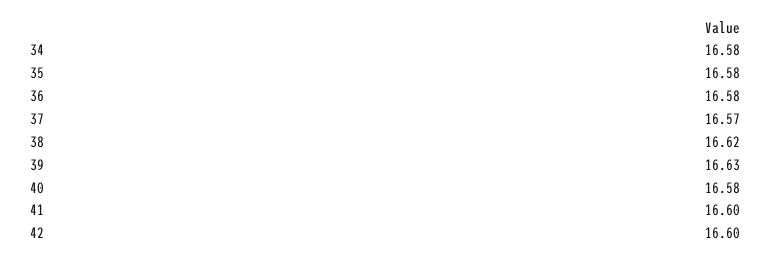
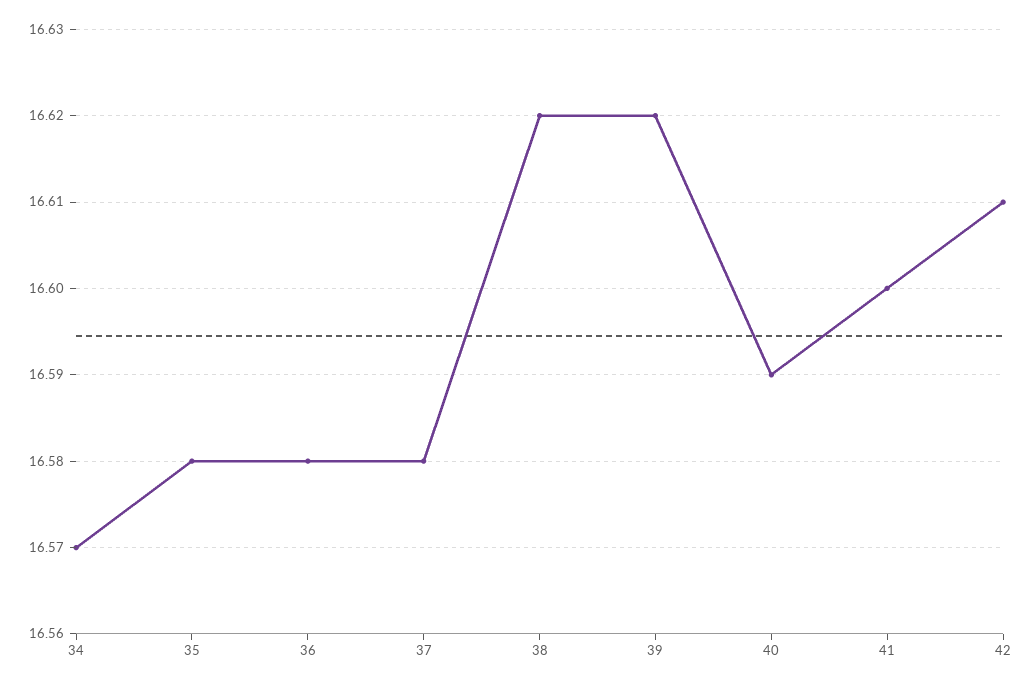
  {
-   "34": 16.58,
+   "34": 16.57,
    "35": 16.58,
    "36": 16.58,
-   "37": 16.57,
+   "37": 16.58,
    "38": 16.62,
-   "39": 16.63,
+   "39": 16.62,
-   "40": 16.58,
+   "40": 16.59,
    "41": 16.6,
-   "42": 16.6
+   "42": 16.61
  }

